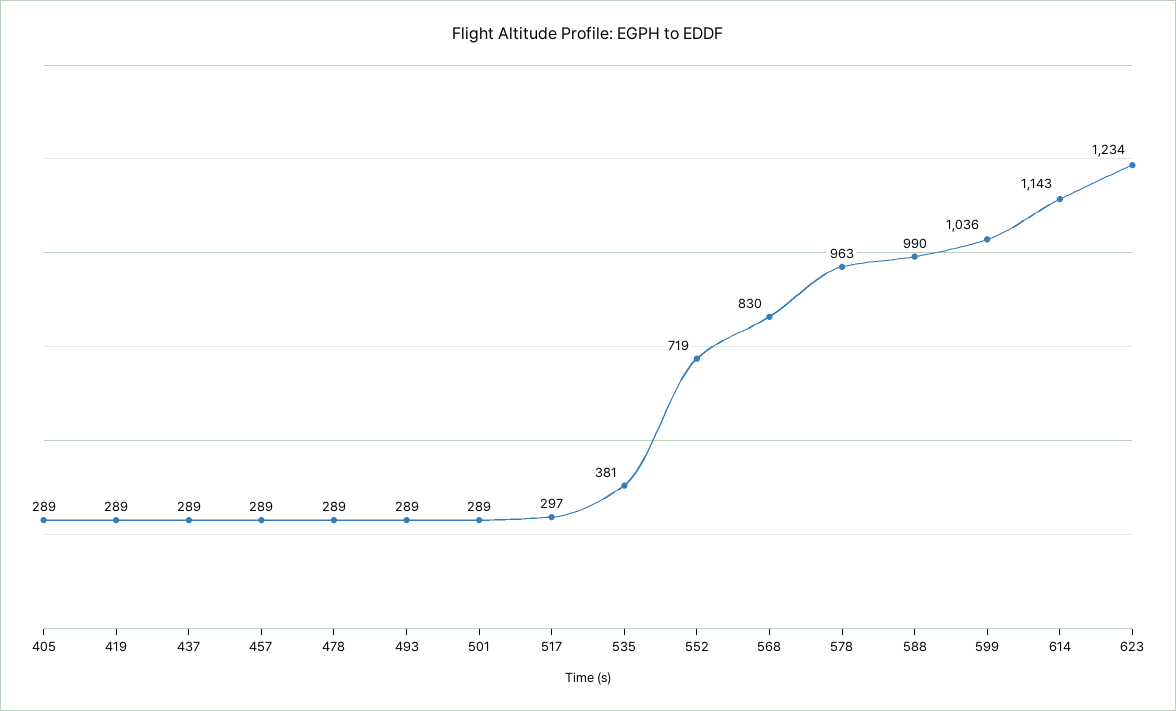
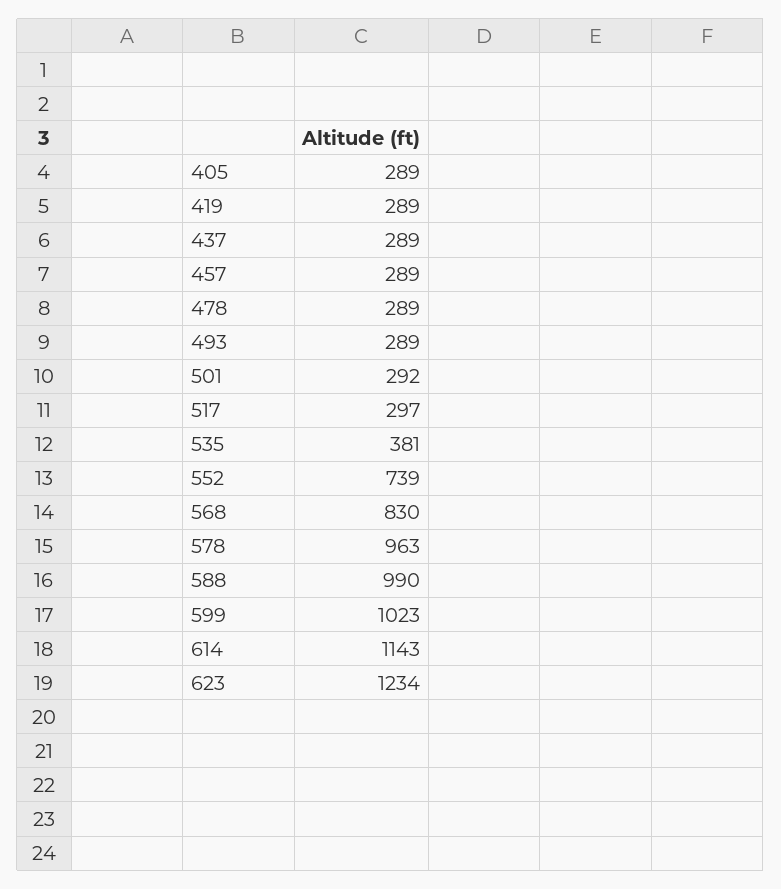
  {
    "405": 289,
    "419": 289,
    "437": 289,
    "457": 289,
    "478": 289,
    "493": 289,
-   "501": 289,
+   "501": 292,
    "517": 297,
    "535": 381,
-   "552": 719,
+   "552": 739,
    "568": 830,
    "578": 963,
    "588": 990,
-   "599": 1036,
+   "599": 1023,
    "614": 1143,
    "623": 1234
  }

